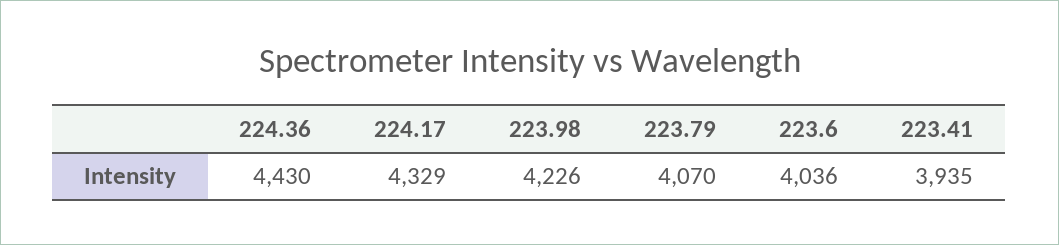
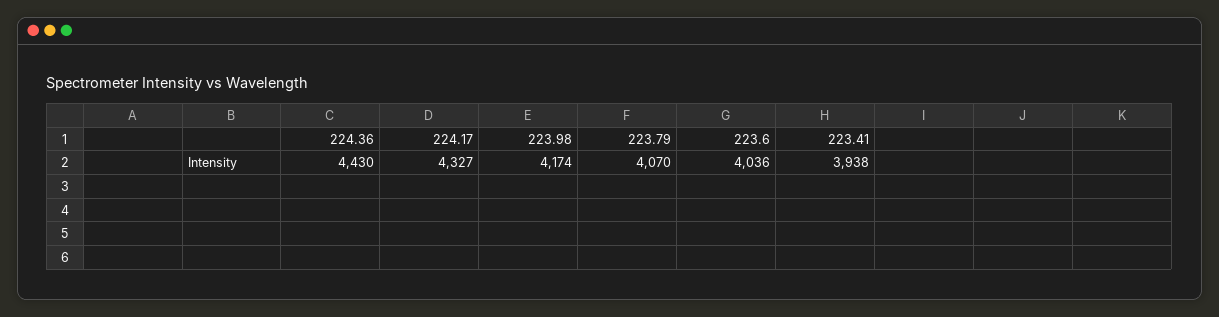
  {
    "224.36": 4430,
-   "224.17": 4329,
+   "224.17": 4327,
-   "223.98": 4226,
+   "223.98": 4174,
    "223.79": 4070,
    "223.6": 4036,
-   "223.41": 3935
+   "223.41": 3938
  }

